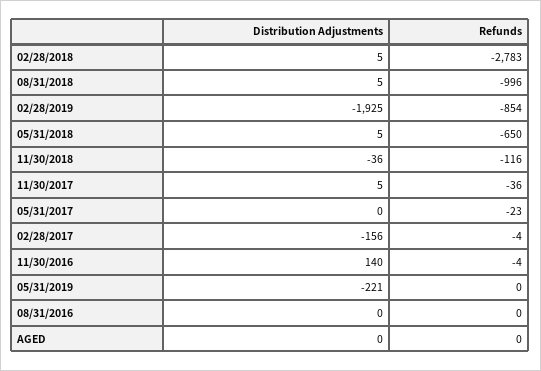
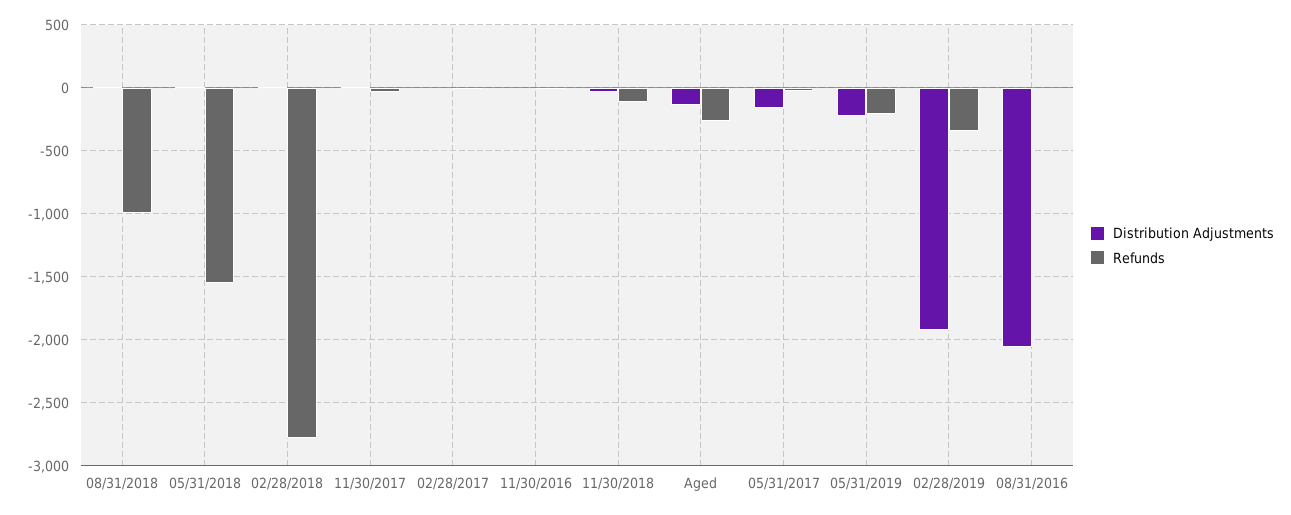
  {
    "Distribution Adjustments": {
      "02/28/2018": 5,
      "08/31/2018": 5,
      "02/28/2019": -1925,
      "05/31/2018": 5,
      "11/30/2018": -36,
      "11/30/2017": 5,
-     "05/31/2017": 0,
+     "05/31/2017": -150,
-     "02/28/2017": -156,
+     "02/28/2017": 0,
-     "11/30/2016": 140,
+     "11/30/2016": 0,
      "05/31/2019": -221,
-     "08/31/2016": 0,
+     "08/31/2016": -2050,
-     "AGED": 0
+     "AGED": -150
    },
    "Refunds": {
      "02/28/2018": -2783,
      "08/31/2018": -996,
-     "02/28/2019": -854,
+     "02/28/2019": -350,
-     "05/31/2018": -650,
+     "05/31/2018": -1550,
      "11/30/2018": -116,
      "11/30/2017": -36,
      "05/31/2017": -23,
      "02/28/2017": -4,
      "11/30/2016": -4,
-     "05/31/2019": 0,
+     "05/31/2019": -200,
      "08/31/2016": 0,
-     "AGED": 0
+     "AGED": -250
    }
  }

